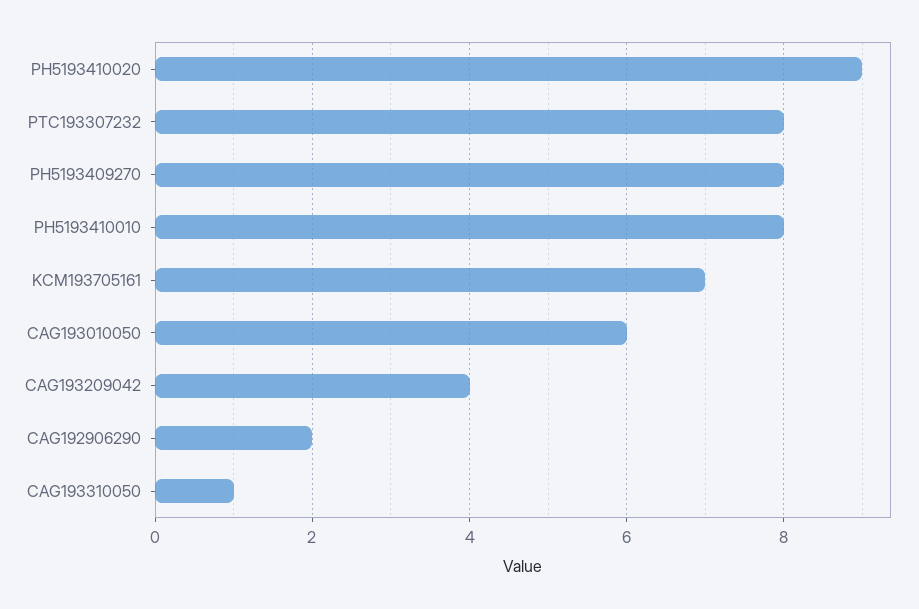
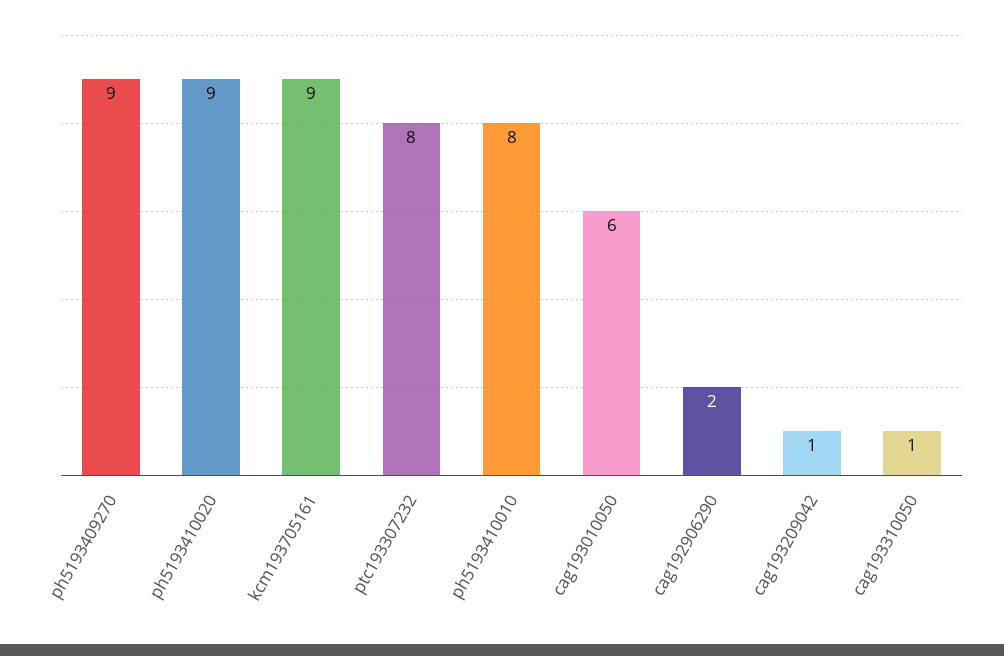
  {
    "PH5193410020": 9,
    "PTC193307232": 8,
-   "PH5193409270": 8,
+   "PH5193409270": 9,
    "PH5193410010": 8,
-   "KCM193705161": 7,
+   "KCM193705161": 9,
    "CAG193010050": 6,
-   "CAG193209042": 4,
+   "CAG193209042": 1,
    "CAG192906290": 2,
    "CAG193310050": 1
  }

